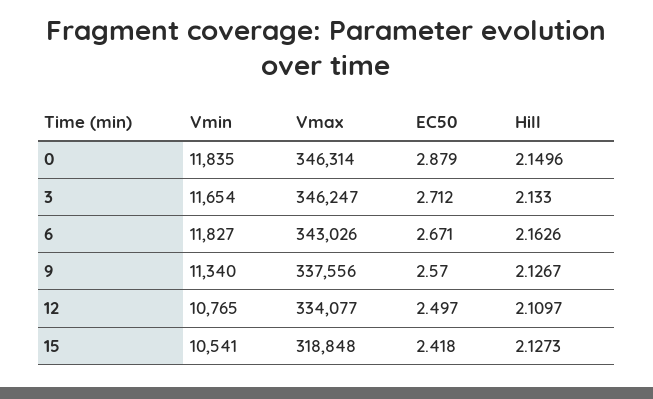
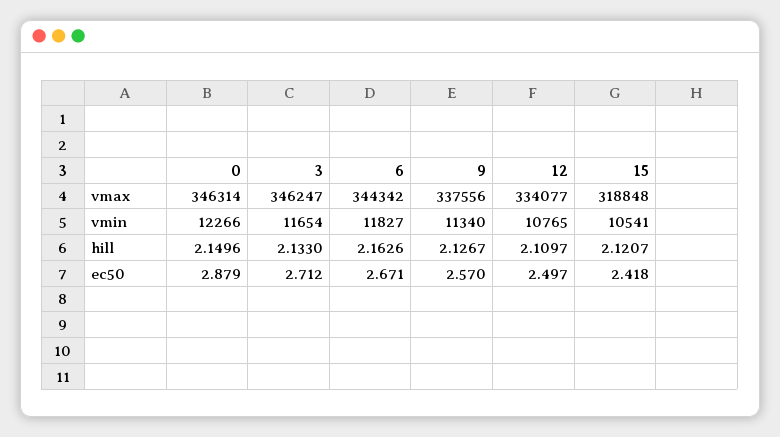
  {
    "Vmin": {
-     "0": 11835,
+     "0": 12266,
      "3": 11654,
      "6": 11827,
      "9": 11340,
      "12": 10765,
      "15": 10541
    },
    "Vmax": {
      "0": 346314,
      "3": 346247,
-     "6": 343026,
+     "6": 344342,
      "9": 337556,
      "12": 334077,
      "15": 318848
    },
    "EC50": {
      "0": 2.879,
      "3": 2.712,
      "6": 2.671,
      "9": 2.57,
      "12": 2.497,
      "15": 2.418
    },
    "Hill": {
      "0": 2.1496,
      "3": 2.133,
      "6": 2.1626,
      "9": 2.1267,
      "12": 2.1097,
-     "15": 2.1273
+     "15": 2.1207
    }
  }

